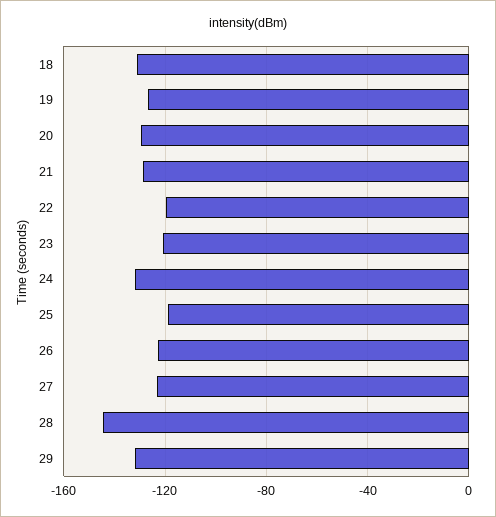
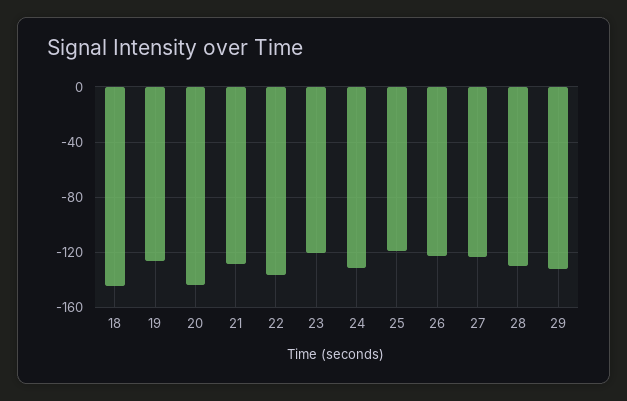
  {
-   "18": -130,
+   "18": -145,
    "19": -125,
-   "20": -130,
+   "20": -145,
    "21": -130,
-   "22": -120,
+   "22": -135,
    "23": -120,
    "24": -130,
    "25": -120,
    "26": -125,
    "27": -125,
-   "28": -145,
+   "28": -130,
    "29": -130
  }

